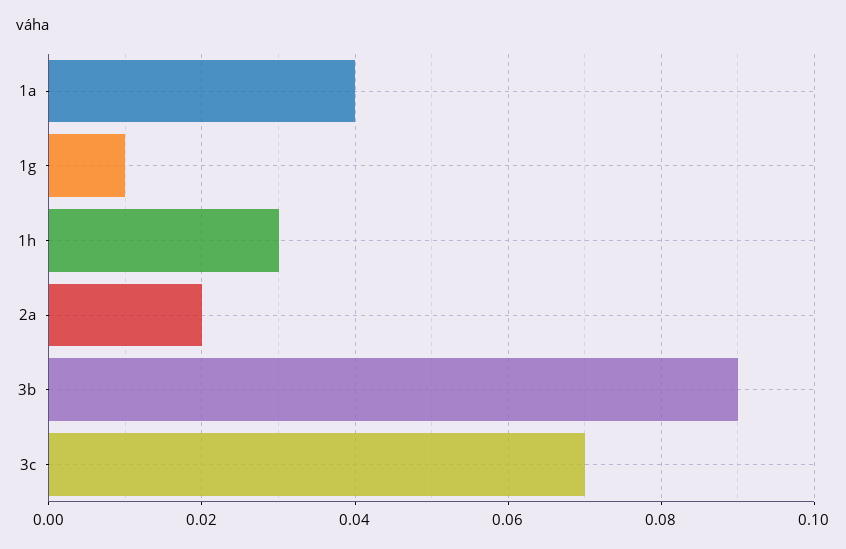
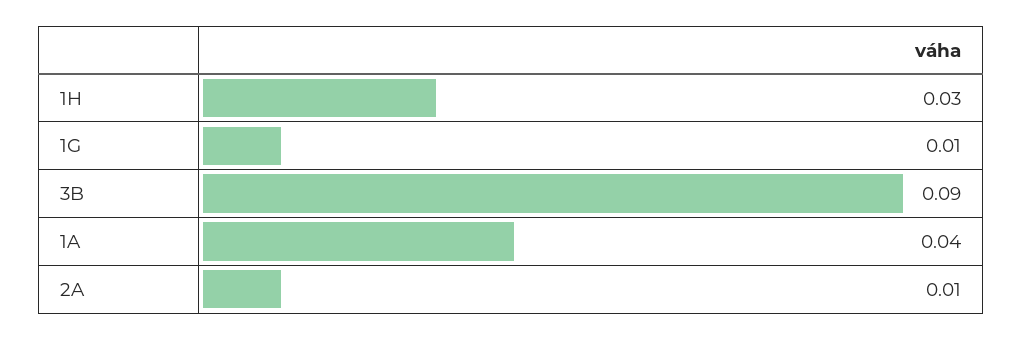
  {
    "1a": 0.04,
    "1g": 0.01,
    "1h": 0.03,
-   "2a": 0.02,
+   "2a": 0.01,
-   "3b": 0.09,
+   "3b": 0.09
-   "3c": 0.07
  }

